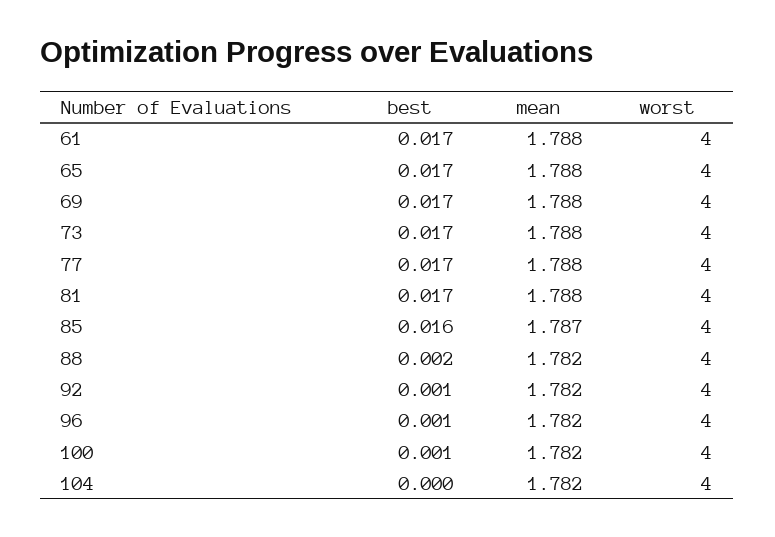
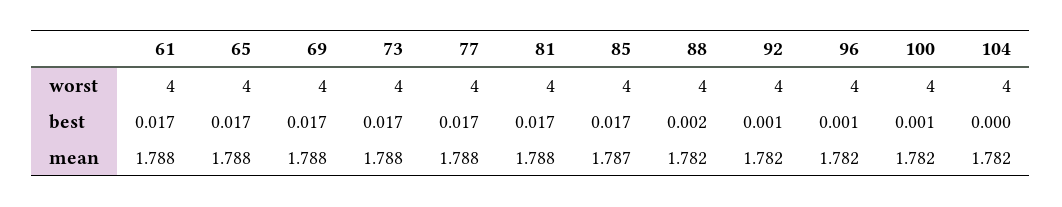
  {
    "best": {
      "61": 0.017,
      "65": 0.017,
      "69": 0.017,
      "73": 0.017,
      "77": 0.017,
      "81": 0.017,
-     "85": 0.016,
+     "85": 0.017,
      "88": 0.002,
      "92": 0.001,
      "96": 0.001,
      "100": 0.001,
      "104": 0
    },
    "mean": {
      "61": 1.788,
      "65": 1.788,
      "69": 1.788,
      "73": 1.788,
      "77": 1.788,
      "81": 1.788,
      "85": 1.787,
      "88": 1.782,
      "92": 1.782,
      "96": 1.782,
      "100": 1.782,
      "104": 1.782
    },
    "worst": {
      "61": 4,
      "65": 4,
      "69": 4,
      "73": 4,
      "77": 4,
      "81": 4,
      "85": 4,
      "88": 4,
      "92": 4,
      "96": 4,
      "100": 4,
      "104": 4
    }
  }

